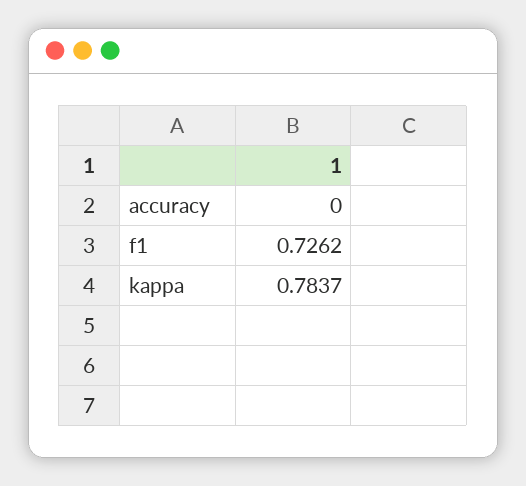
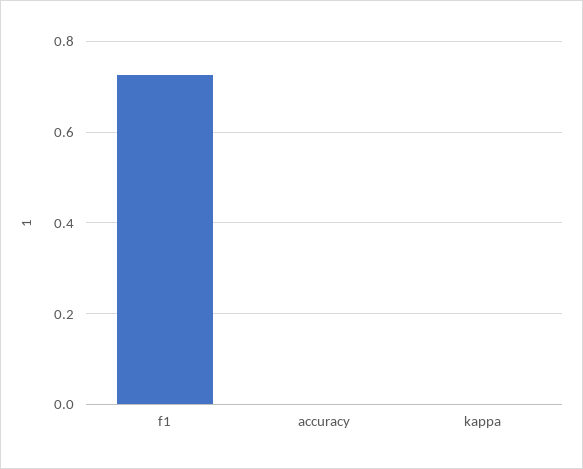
  {
    "accuracy": 0,
    "f1": 0.7262,
-   "kappa": 0.7837
+   "kappa": 0
  }

